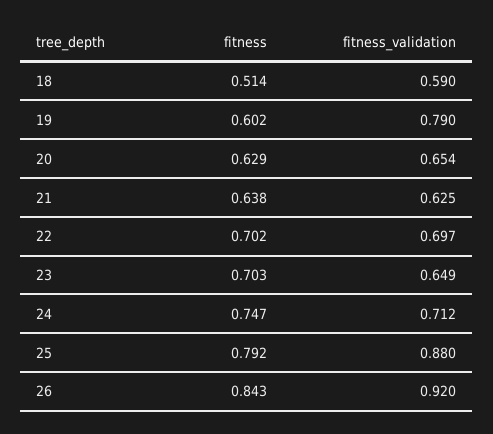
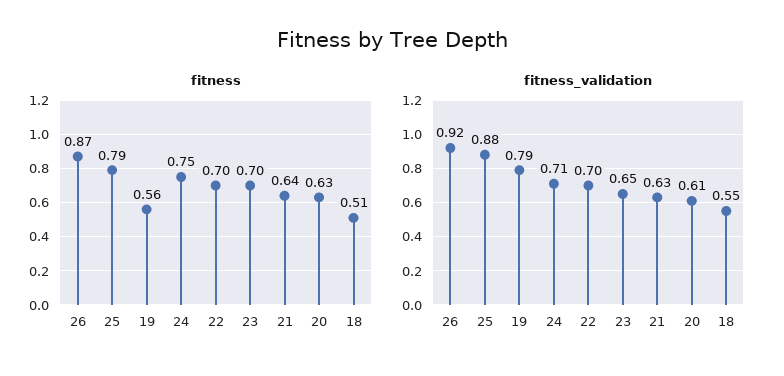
  {
    "fitness": {
      "18": 0.514,
-     "19": 0.602,
+     "19": 0.56,
      "20": 0.629,
      "21": 0.638,
      "22": 0.702,
      "23": 0.703,
      "24": 0.747,
      "25": 0.792,
-     "26": 0.843
+     "26": 0.87
    },
    "fitness_validation": {
-     "18": 0.59,
+     "18": 0.55,
      "19": 0.79,
-     "20": 0.654,
+     "20": 0.61,
      "21": 0.625,
      "22": 0.697,
      "23": 0.649,
      "24": 0.712,
      "25": 0.88,
      "26": 0.92
    }
  }

